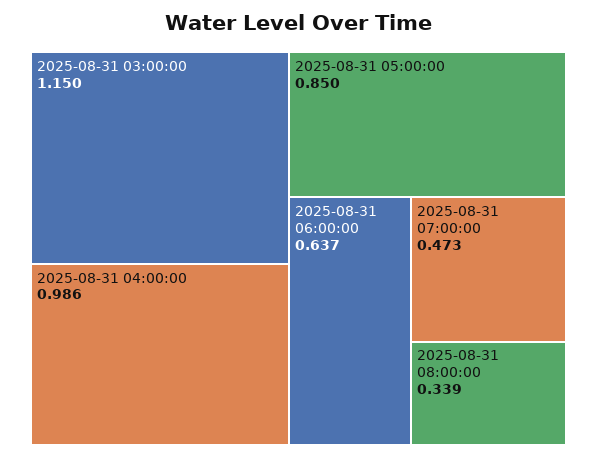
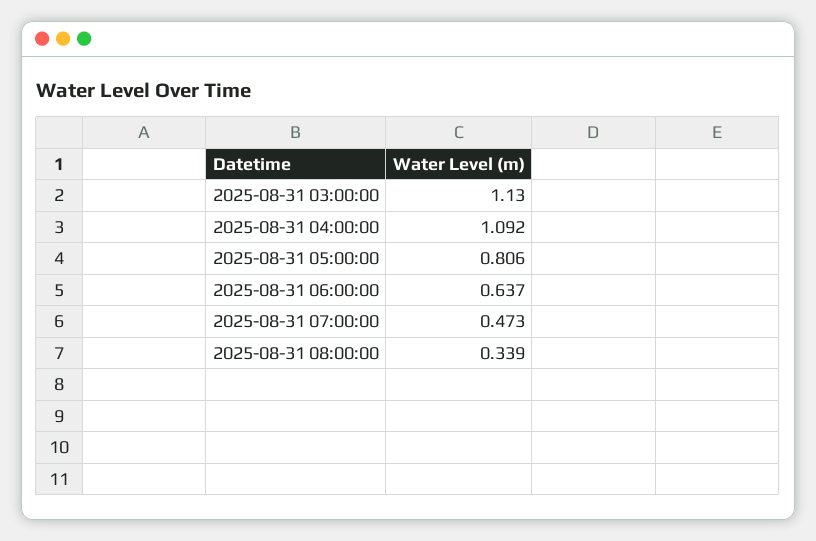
  {
-   "2025-08-31 03:00:00": 1.15,
+   "2025-08-31 03:00:00": 1.13,
-   "2025-08-31 04:00:00": 0.986,
+   "2025-08-31 04:00:00": 1.092,
-   "2025-08-31 05:00:00": 0.85,
+   "2025-08-31 05:00:00": 0.806,
    "2025-08-31 06:00:00": 0.637,
    "2025-08-31 07:00:00": 0.473,
    "2025-08-31 08:00:00": 0.339
  }

